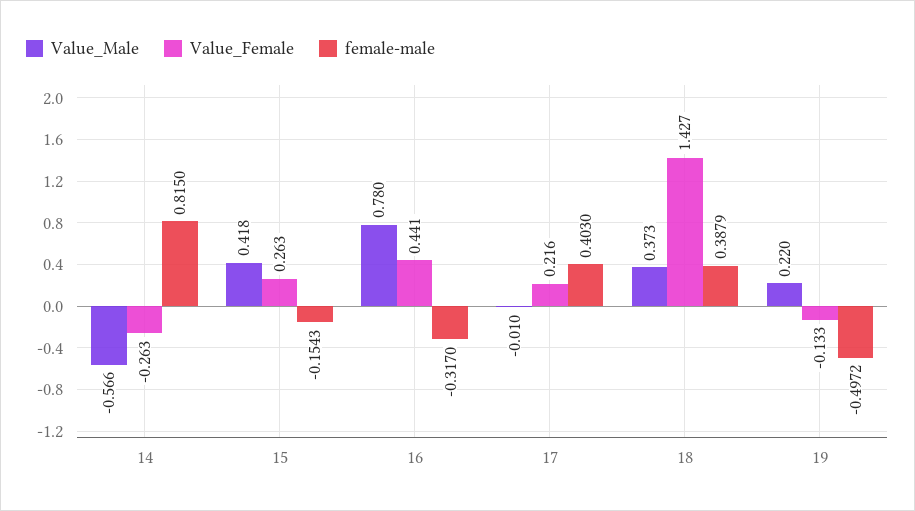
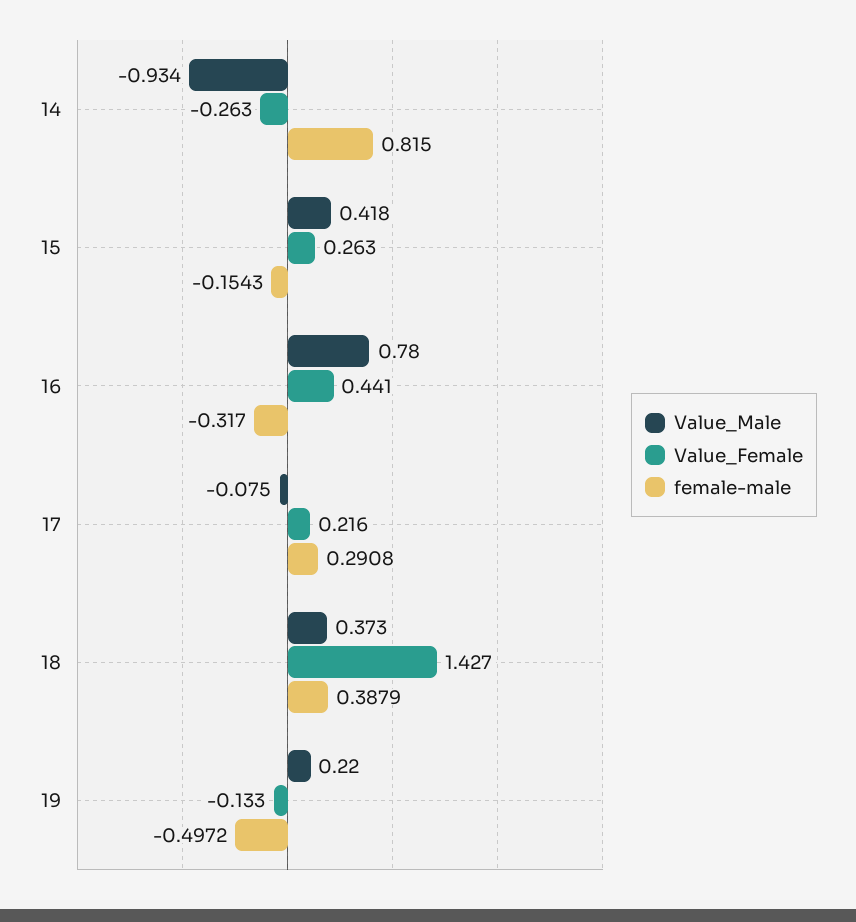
  {
    "Value_Male": {
-     "14": -0.566,
+     "14": -0.934,
      "15": 0.418,
      "16": 0.78,
-     "17": -0.01,
+     "17": -0.075,
      "18": 0.373,
      "19": 0.22
    },
    "Value_Female": {
      "14": -0.263,
      "15": 0.263,
      "16": 0.441,
      "17": 0.216,
      "18": 1.427,
      "19": -0.133
    },
    "female-male": {
      "14": 0.815,
      "15": -0.1543,
      "16": -0.317,
-     "17": 0.403,
+     "17": 0.2908,
      "18": 0.3879,
      "19": -0.4972
    }
  }

